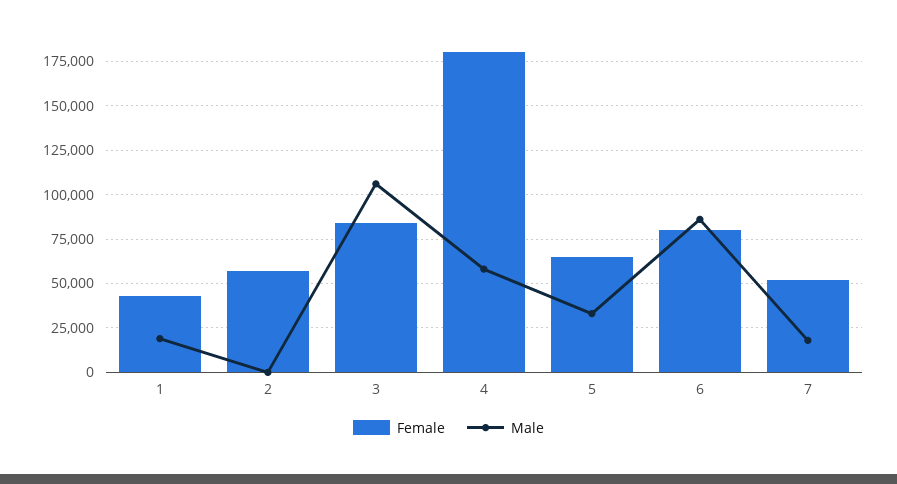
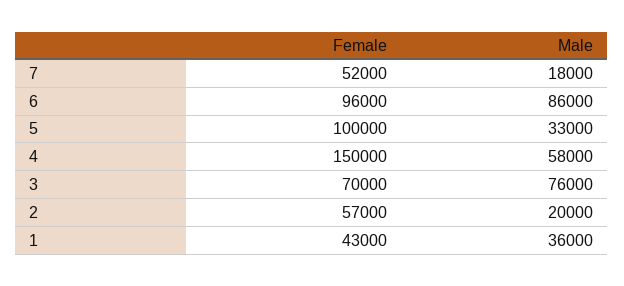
  {
    "Female": {
      "1": 43000,
      "2": 57000,
-     "3": 85000,
+     "3": 70000,
-     "4": 180000,
+     "4": 150000,
-     "5": 65000,
+     "5": 100000,
-     "6": 80000,
+     "6": 96000,
      "7": 52000
    },
    "Male": {
-     "1": 20000,
+     "1": 36000,
-     "2": 0,
+     "2": 20000,
-     "3": 105000,
+     "3": 76000,
      "4": 58000,
      "5": 33000,
      "6": 86000,
      "7": 18000
    }
  }

